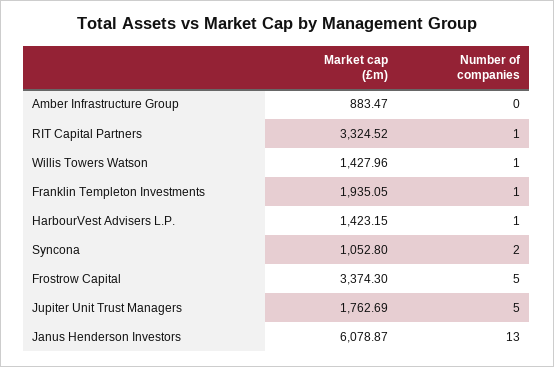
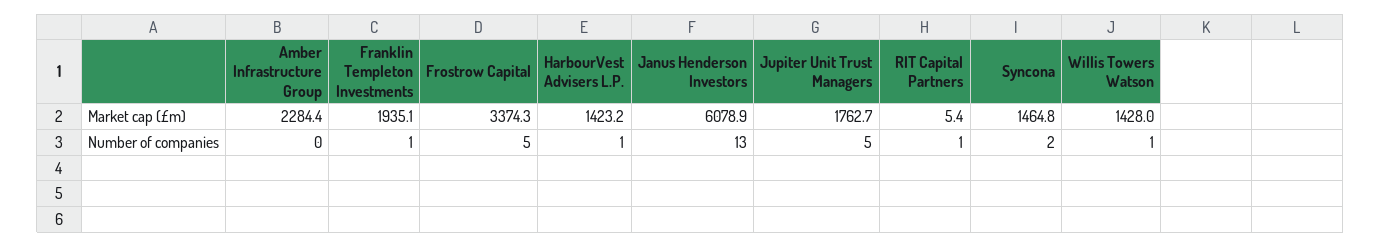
  {
    "Market cap (£m)": {
-     "Amber Infrastructure Group": 883.47,
+     "Amber Infrastructure Group": 2284.4,
-     "RIT Capital Partners": 3324.52,
+     "RIT Capital Partners": 5.4,
      "Willis Towers Watson": 1427.96,
      "Franklin Templeton Investments": 1935.05,
      "HarbourVest Advisers L.P.": 1423.15,
-     "Syncona": 1052.8,
+     "Syncona": 1464.8,
      "Frostrow Capital": 3374.3,
      "Jupiter Unit Trust Managers": 1762.69,
      "Janus Henderson Investors": 6078.87
    },
    "Number of companies": {
      "Amber Infrastructure Group": 0,
      "RIT Capital Partners": 1,
      "Willis Towers Watson": 1,
      "Franklin Templeton Investments": 1,
      "HarbourVest Advisers L.P.": 1,
      "Syncona": 2,
      "Frostrow Capital": 5,
      "Jupiter Unit Trust Managers": 5,
      "Janus Henderson Investors": 13
    }
  }

